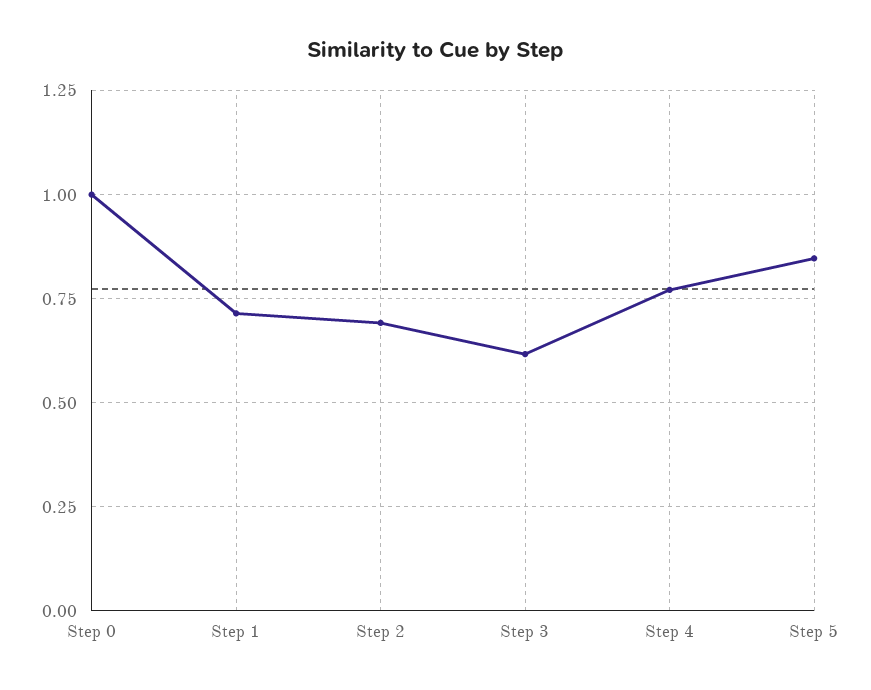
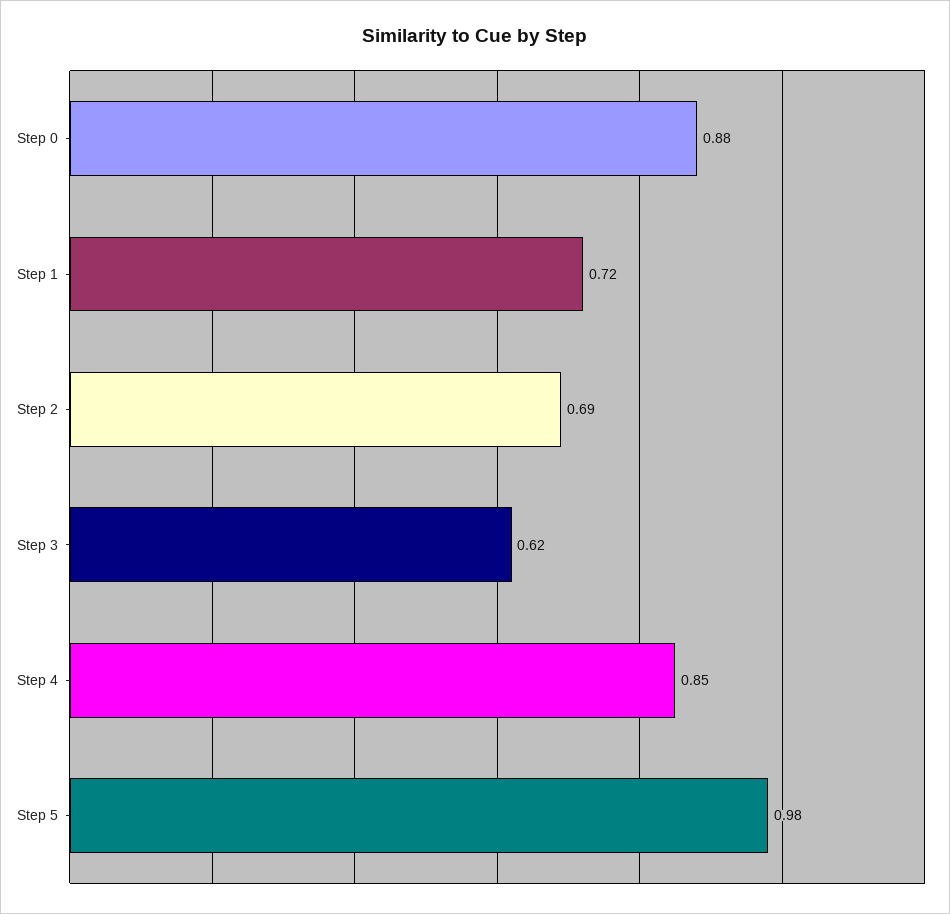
  {
-   "Step 0": 1,
+   "Step 0": 0.88,
    "Step 1": 0.72,
    "Step 2": 0.69,
    "Step 3": 0.62,
-   "Step 4": 0.775,
+   "Step 4": 0.85,
-   "Step 5": 0.85
+   "Step 5": 0.98
  }

